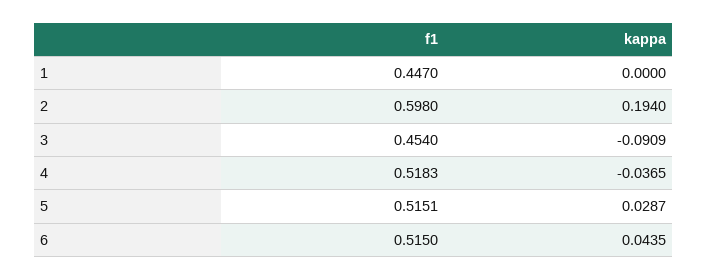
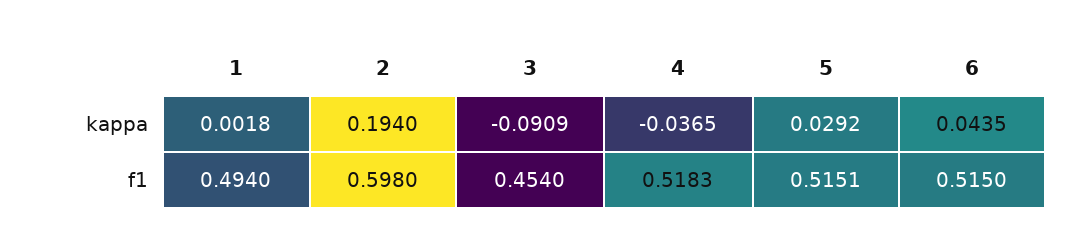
  {
    "f1": {
-     "1": 0.447,
+     "1": 0.494,
      "2": 0.598,
      "3": 0.454,
      "4": 0.5183,
      "5": 0.5151,
      "6": 0.515
    },
    "kappa": {
-     "1": 0,
+     "1": 0.0018,
      "2": 0.194,
      "3": -0.0909,
      "4": -0.0365,
-     "5": 0.0287,
+     "5": 0.0292,
      "6": 0.0435
    }
  }

